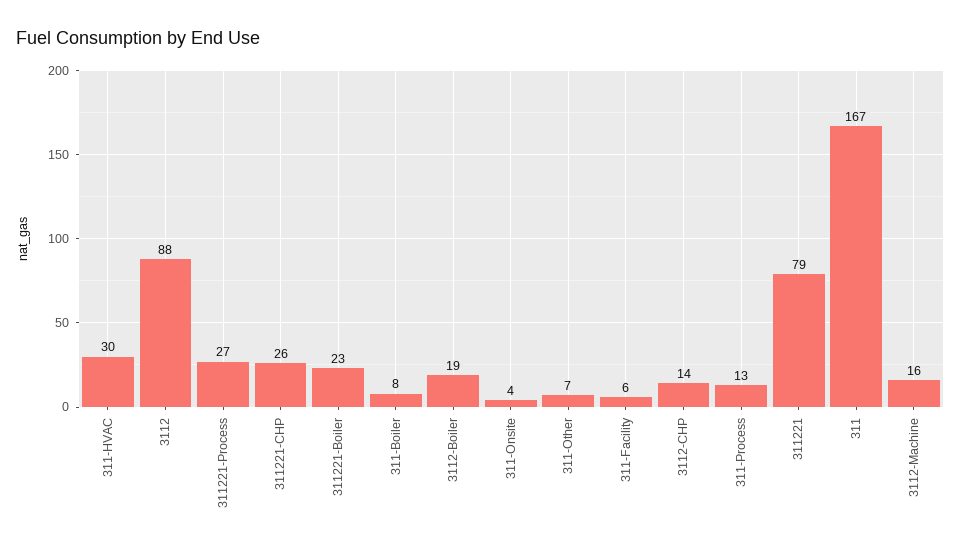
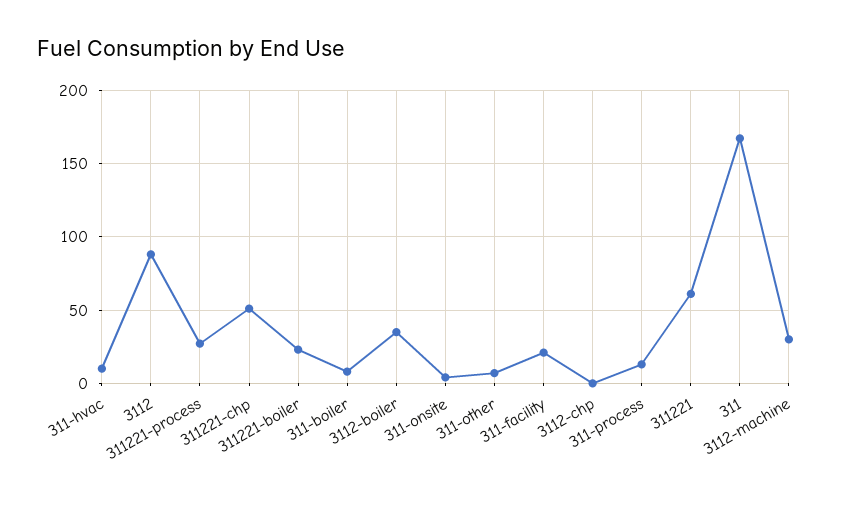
  {
-   "311-HVAC": 30,
+   "311-HVAC": 10,
    "3112": 88,
    "311221-Process": 27,
-   "311221-CHP": 26,
+   "311221-CHP": 50,
    "311221-Boiler": 23,
    "311-Boiler": 8,
-   "3112-Boiler": 19,
+   "3112-Boiler": 35,
    "311-Onsite": 4,
    "311-Other": 7,
-   "311-Facility": 6,
+   "311-Facility": 20,
-   "3112-CHP": 14,
+   "3112-CHP": 0,
    "311-Process": 13,
-   "311221": 79,
+   "311221": 60,
    "311": 167,
-   "3112-Machine": 16
+   "3112-Machine": 30
  }

